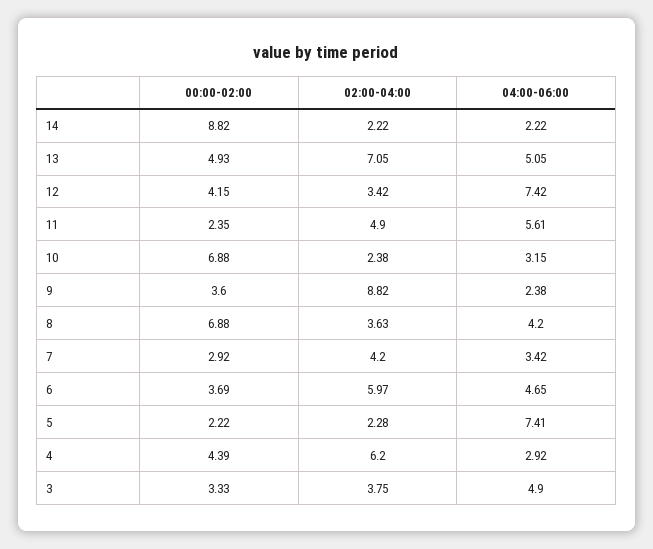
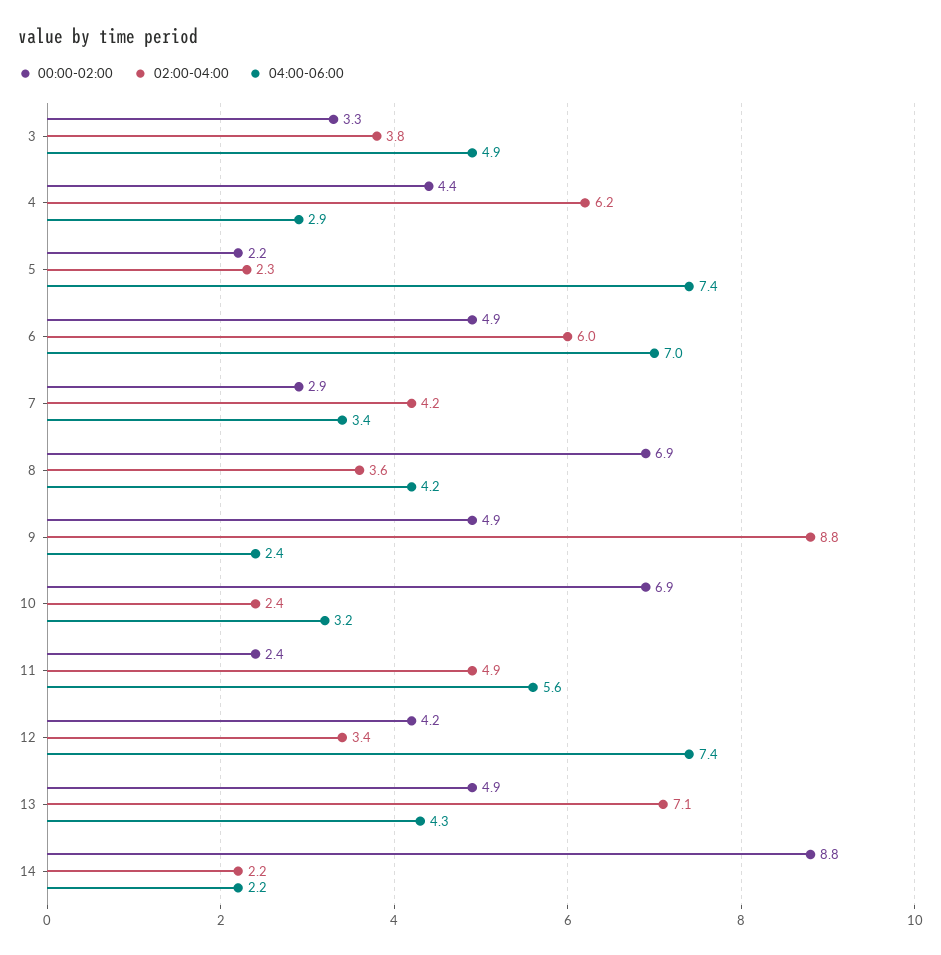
  {
    "00:00-02:00": {
      "14": 8.82,
      "13": 4.93,
      "12": 4.15,
      "11": 2.35,
      "10": 6.88,
-     "9": 3.6,
+     "9": 4.9,
      "8": 6.88,
      "7": 2.92,
-     "6": 3.69,
+     "6": 4.9,
      "5": 2.22,
      "4": 4.39,
      "3": 3.33
    },
    "02:00-04:00": {
      "14": 2.22,
      "13": 7.05,
      "12": 3.42,
      "11": 4.9,
      "10": 2.38,
      "9": 8.82,
      "8": 3.63,
      "7": 4.2,
      "6": 5.97,
      "5": 2.28,
      "4": 6.2,
      "3": 3.75
    },
    "04:00-06:00": {
      "14": 2.22,
-     "13": 5.05,
+     "13": 4.3,
      "12": 7.42,
      "11": 5.61,
      "10": 3.15,
      "9": 2.38,
      "8": 4.2,
      "7": 3.42,
-     "6": 4.65,
+     "6": 7,
      "5": 7.41,
      "4": 2.92,
      "3": 4.9
    }
  }

